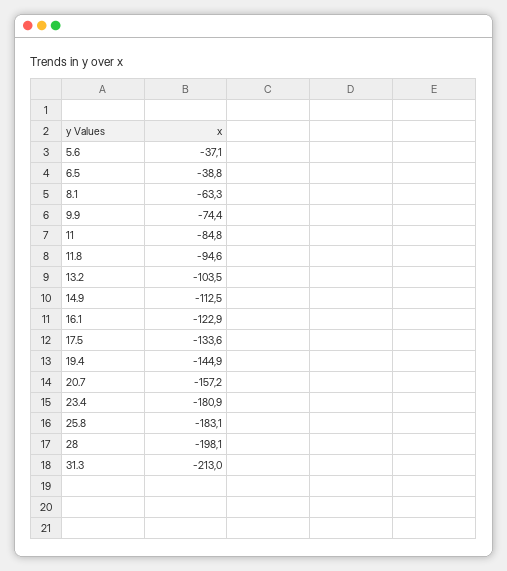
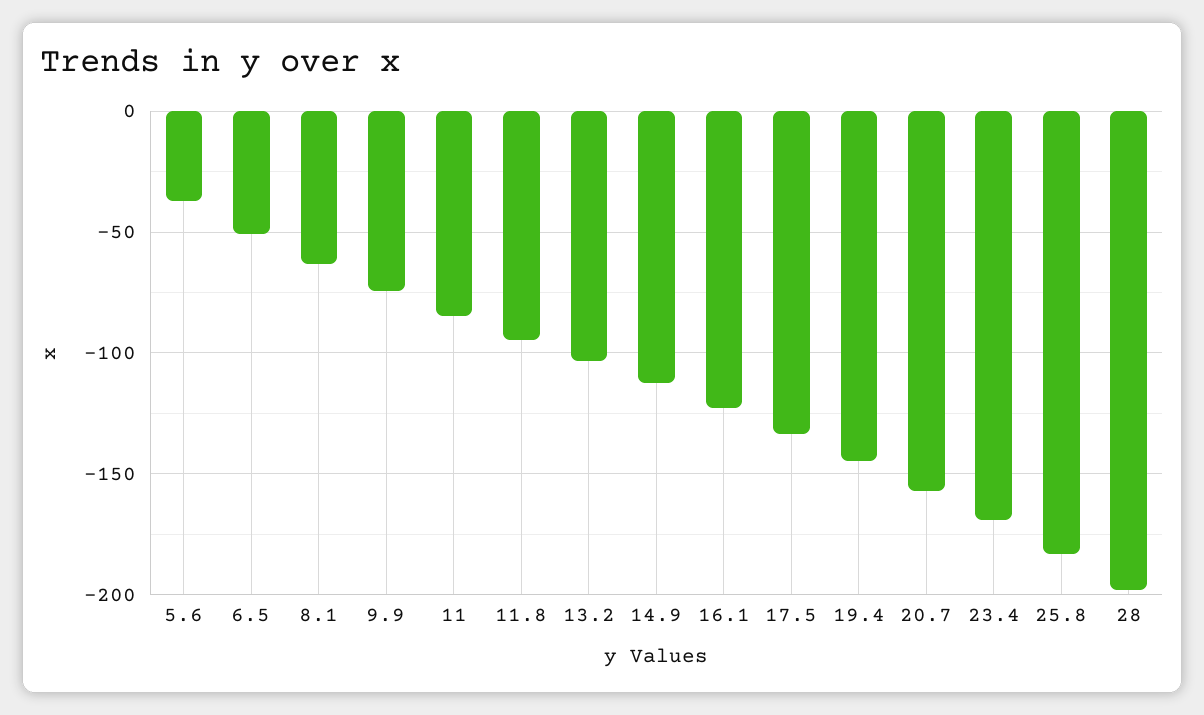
  {
    "5.6": -37.1,
-   "6.5": -38.8,
+   "6.5": -50,
    "8.1": -63.3,
    "9.9": -74.4,
    "11": -84.8,
    "11.8": -94.6,
    "13.2": -103.5,
    "14.9": -112.5,
    "16.1": -122.9,
    "17.5": -133.6,
    "19.4": -144.9,
    "20.7": -157.2,
-   "23.4": -180.9,
+   "23.4": -170,
    "25.8": -183.1,
-   "28": -198.1,
+   "28": -198.1
-   "31.3": -213
  }

